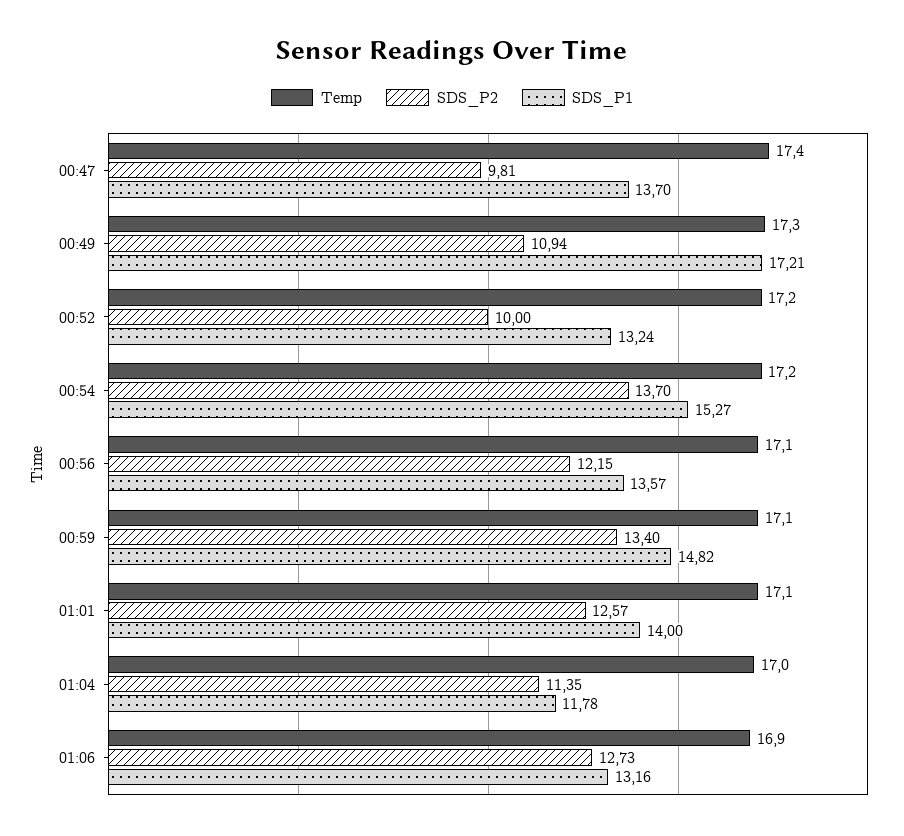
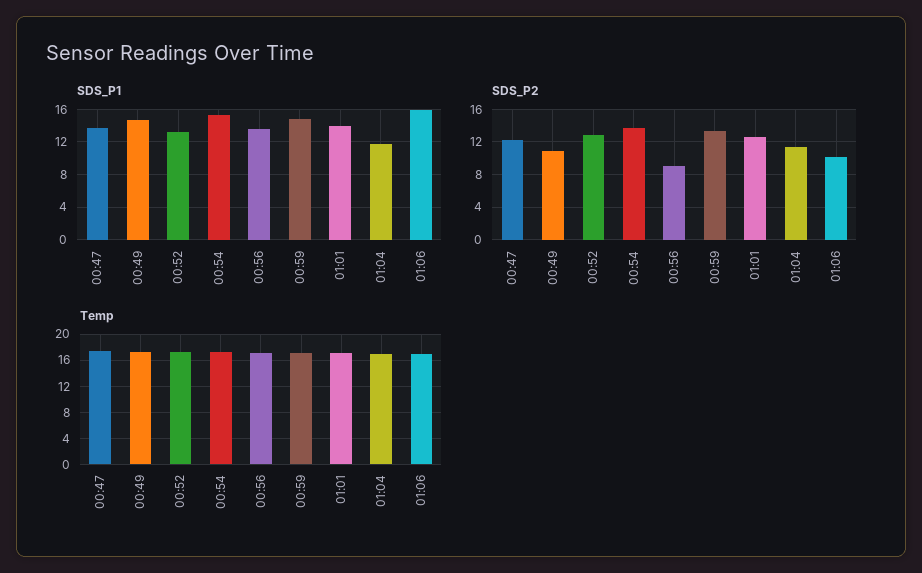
  {
    "Temp": {
      "00:47": 17.4,
      "00:49": 17.3,
      "00:52": 17.2,
      "00:54": 17.2,
      "00:56": 17.1,
      "00:59": 17.1,
      "01:01": 17.1,
      "01:04": 17,
      "01:06": 16.9
    },
    "SDS_P2": {
-     "00:47": 9.81,
+     "00:47": 12,
      "00:49": 10.94,
-     "00:52": 10,
+     "00:52": 13,
      "00:54": 13.7,
-     "00:56": 12.15,
+     "00:56": 9,
      "00:59": 13.4,
      "01:01": 12.57,
      "01:04": 11.35,
-     "01:06": 12.73
+     "01:06": 10
    },
    "SDS_P1": {
      "00:47": 13.7,
-     "00:49": 17.21,
+     "00:49": 15,
      "00:52": 13.24,
      "00:54": 15.27,
      "00:56": 13.57,
      "00:59": 14.82,
      "01:01": 14,
      "01:04": 11.78,
-     "01:06": 13.16
+     "01:06": 16
    }
  }

